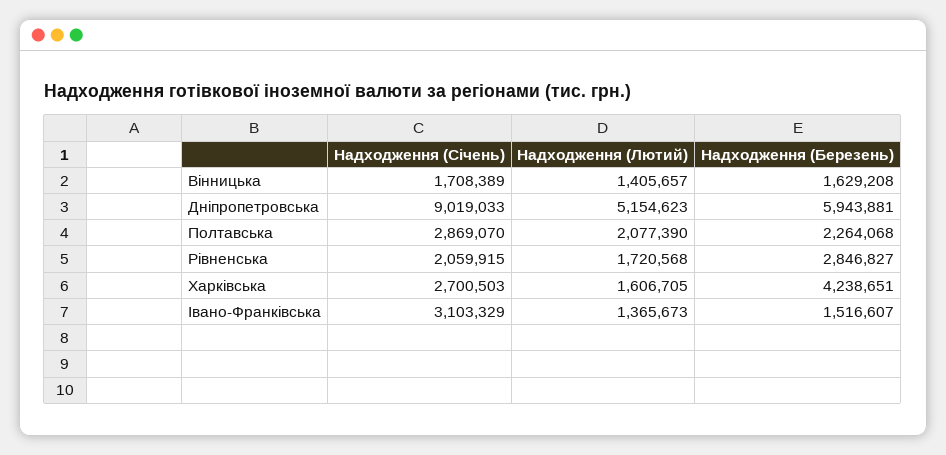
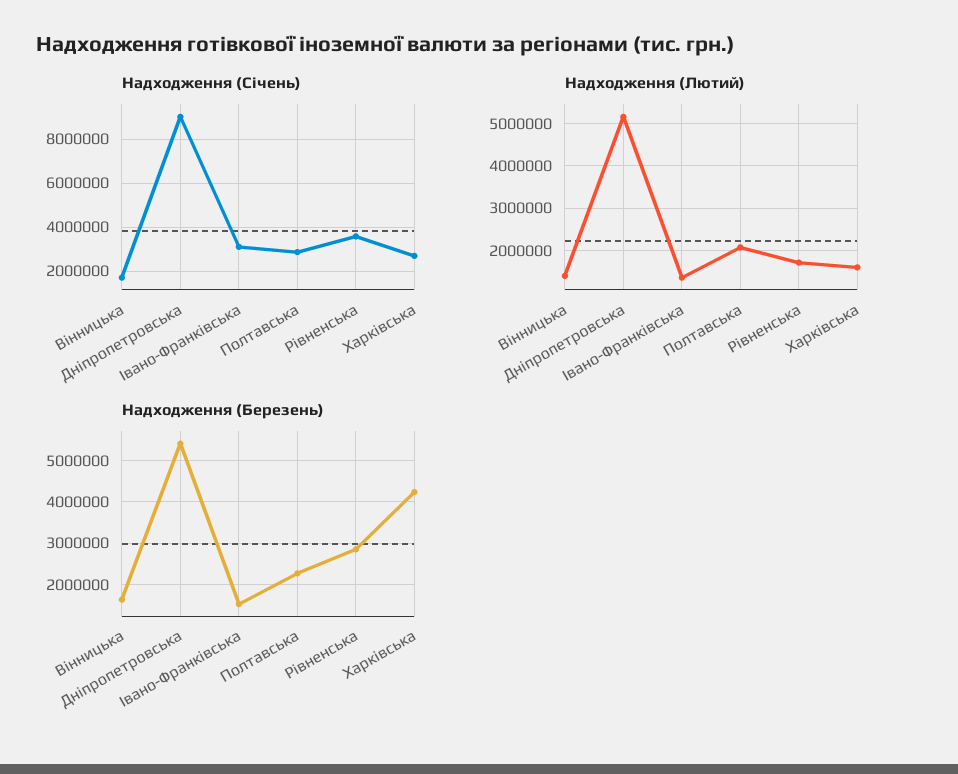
  {
    "Надходження (Січень)": {
      "Вінницька": 1708389,
      "Дніпропетровська": 9019033,
      "Полтавська": 2869070,
-     "Рівненська": 2059915,
+     "Рівненська": 3500000,
      "Харківська": 2700503,
      "Івано-Франківська": 3103329
    },
    "Надходження (Лютий)": {
      "Вінницька": 1405657,
      "Дніпропетровська": 5154623,
      "Полтавська": 2077390,
      "Рівненська": 1720568,
      "Харківська": 1606705,
      "Івано-Франківська": 1365673
    },
    "Надходження (Березень)": {
      "Вінницька": 1629208,
-     "Дніпропетровська": 5943881,
+     "Дніпропетровська": 5400000,
      "Полтавська": 2264068,
      "Рівненська": 2846827,
      "Харківська": 4238651,
      "Івано-Франківська": 1516607
    }
  }

